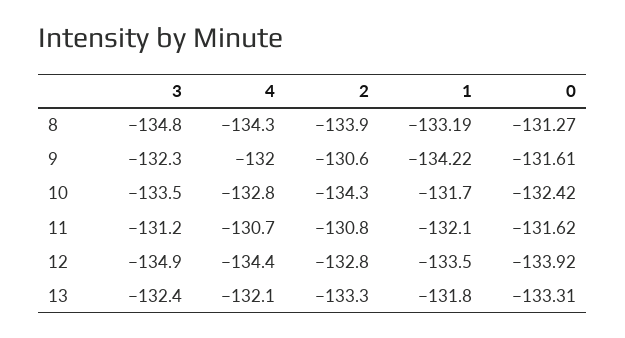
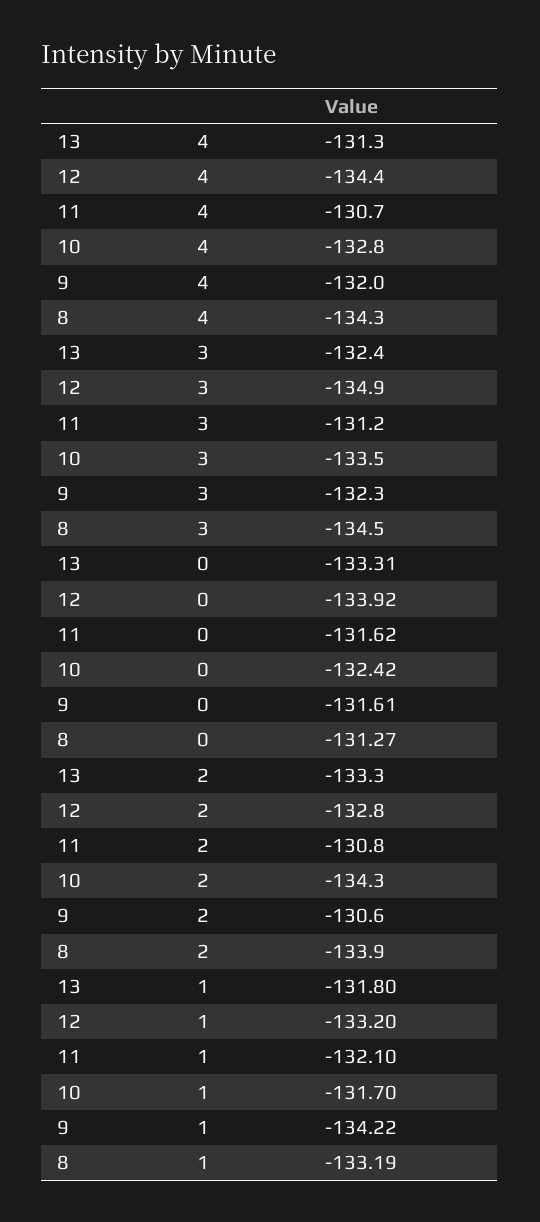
  {
    "3": {
-     "8": -134.8,
+     "8": -134.5,
      "9": -132.3,
      "10": -133.5,
      "11": -131.2,
      "12": -134.9,
      "13": -132.4
    },
    "4": {
      "8": -134.3,
      "9": -132,
      "10": -132.8,
      "11": -130.7,
      "12": -134.4,
-     "13": -132.1
+     "13": -131.3
    },
    "2": {
      "8": -133.9,
      "9": -130.6,
      "10": -134.3,
      "11": -130.8,
      "12": -132.8,
      "13": -133.3
    },
    "1": {
      "8": -133.19,
      "9": -134.22,
      "10": -131.7,
      "11": -132.1,
-     "12": -133.5,
+     "12": -133.2,
      "13": -131.8
    },
    "0": {
      "8": -131.27,
      "9": -131.61,
      "10": -132.42,
      "11": -131.62,
      "12": -133.92,
      "13": -133.31
    }
  }

